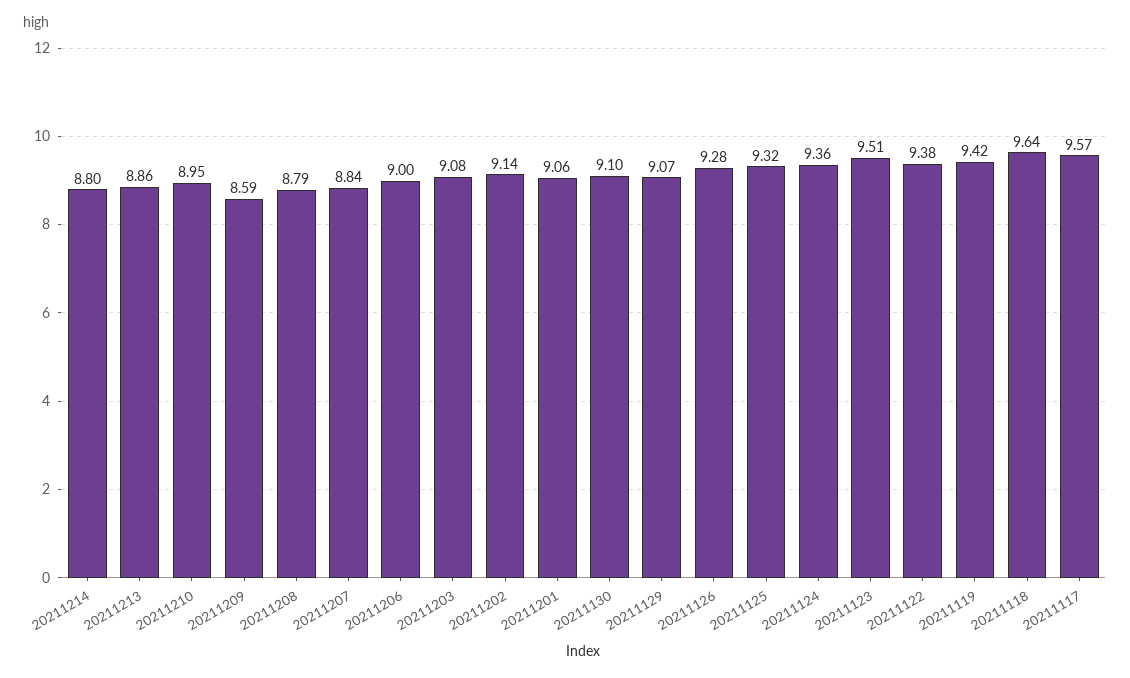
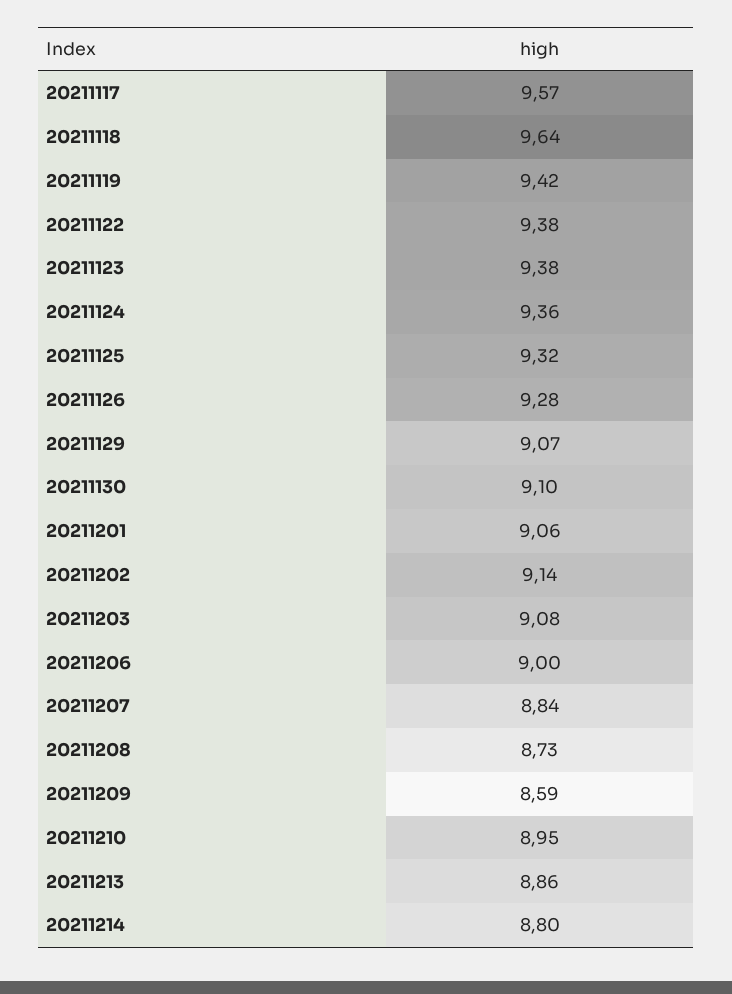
  {
    "20211214": 8.8,
    "20211213": 8.86,
    "20211210": 8.95,
    "20211209": 8.59,
-   "20211208": 8.79,
+   "20211208": 8.73,
    "20211207": 8.84,
    "20211206": 9,
    "20211203": 9.08,
    "20211202": 9.14,
    "20211201": 9.06,
    "20211130": 9.1,
    "20211129": 9.07,
    "20211126": 9.28,
    "20211125": 9.32,
    "20211124": 9.36,
-   "20211123": 9.51,
+   "20211123": 9.38,
    "20211122": 9.38,
    "20211119": 9.42,
    "20211118": 9.64,
    "20211117": 9.57
  }

